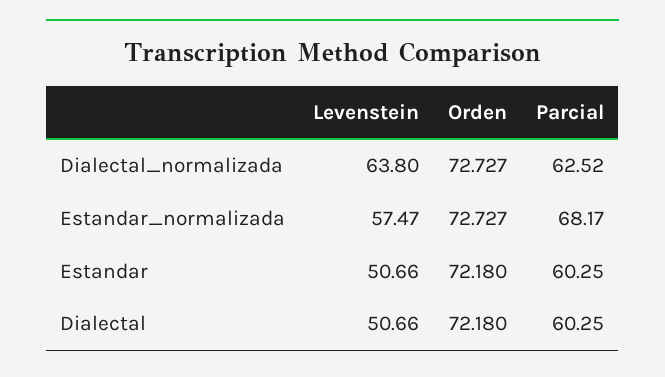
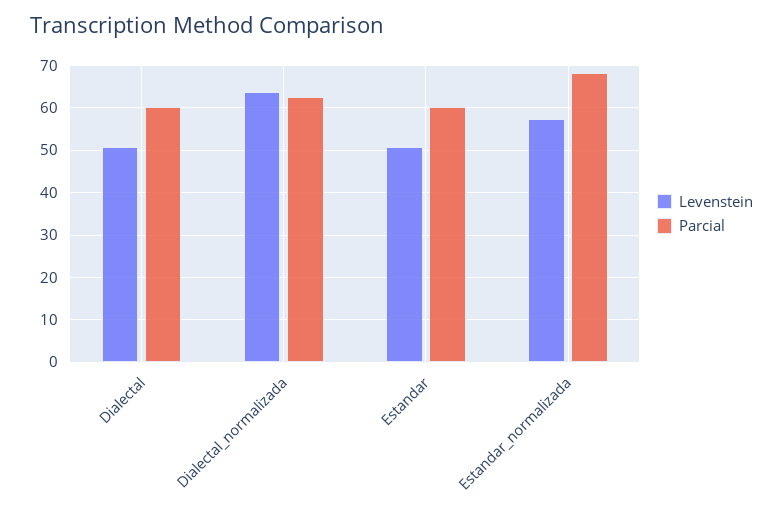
  {
    "Levenstein": {
      "Dialectal_normalizada": 63.8,
      "Estandar_normalizada": 57.47,
      "Estandar": 50.66,
      "Dialectal": 50.66
    },
-   "Orden": {
-     "Dialectal_normalizada": 72.727,
-     "Estandar_normalizada": 72.727,
-     "Estandar": 72.18,
-     "Dialectal": 72.18
-   },
    "Parcial": {
      "Dialectal_normalizada": 62.52,
      "Estandar_normalizada": 68.17,
      "Estandar": 60.25,
      "Dialectal": 60.25
    }
  }

